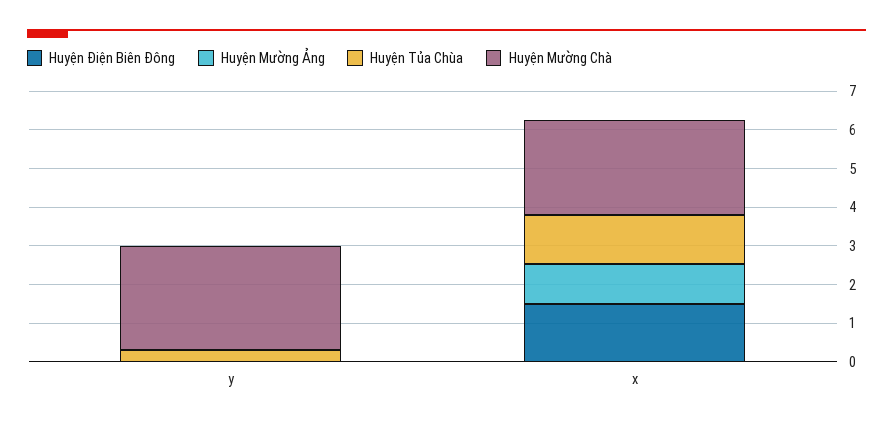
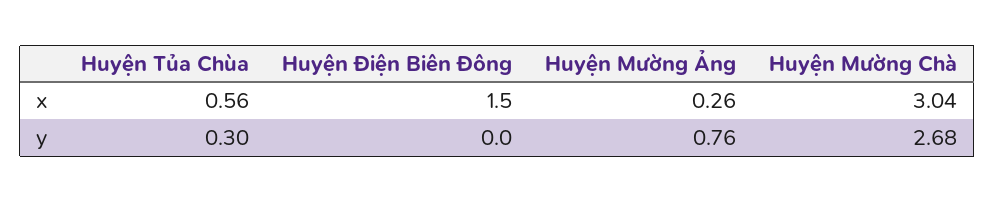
  {
    "Huyện Điện Biên Đông": {
      "y": 0,
      "x": 1.5
    },
    "Huyện Mường Ảng": {
-     "y": 0,
+     "y": 0.76,
-     "x": 1
+     "x": 0.26
    },
    "Huyện Tủa Chùa": {
      "y": 0.3,
-     "x": 1.25
+     "x": 0.56
    },
    "Huyện Mường Chà": {
      "y": 2.68,
-     "x": 2.5
+     "x": 3.04
    }
  }

